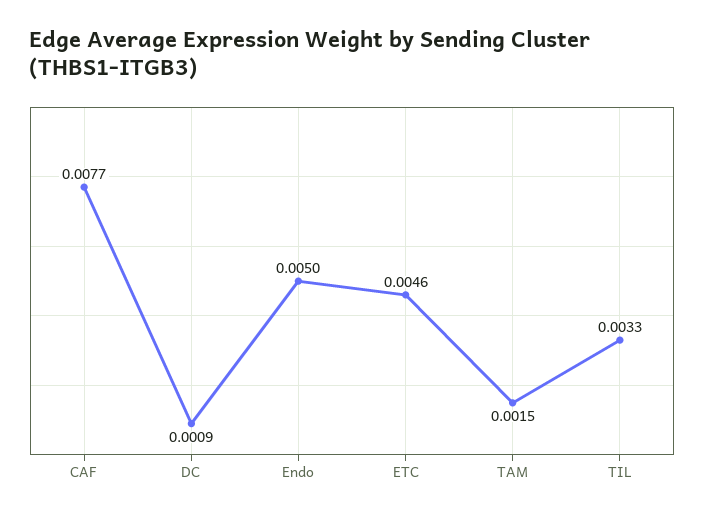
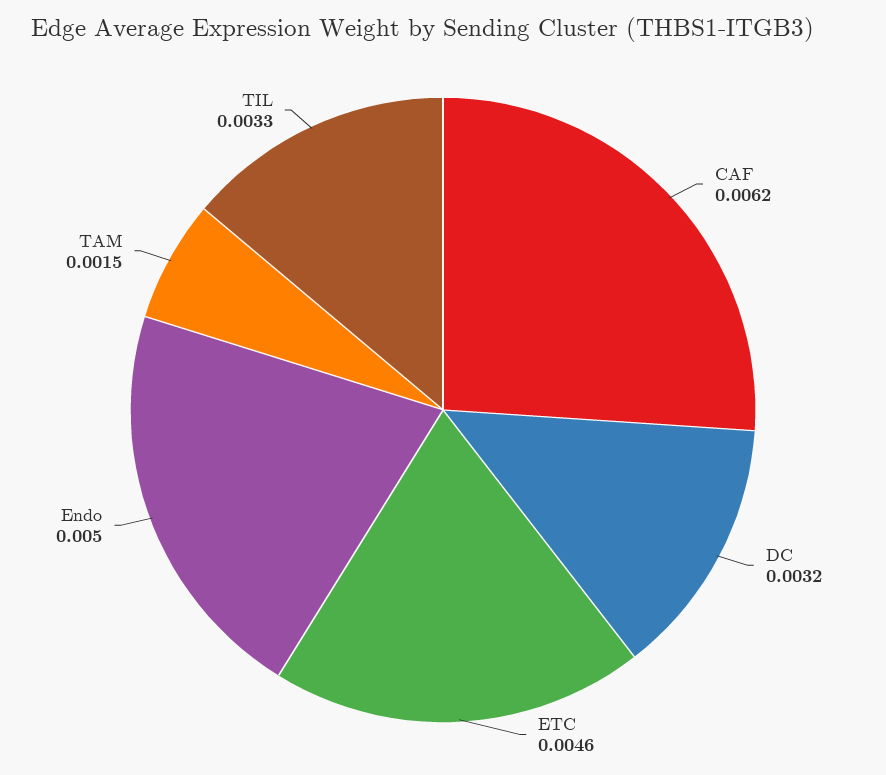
  {
-   "CAF": 0.0077,
+   "CAF": 0.0062,
-   "DC": 0.0009,
+   "DC": 0.0032,
    "Endo": 0.005,
    "ETC": 0.0046,
    "TAM": 0.0015,
    "TIL": 0.0033
  }

